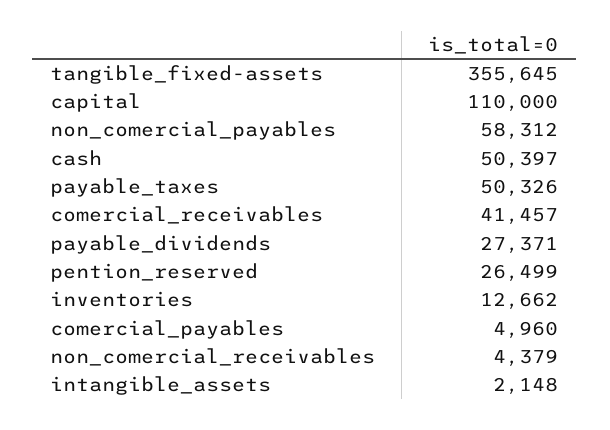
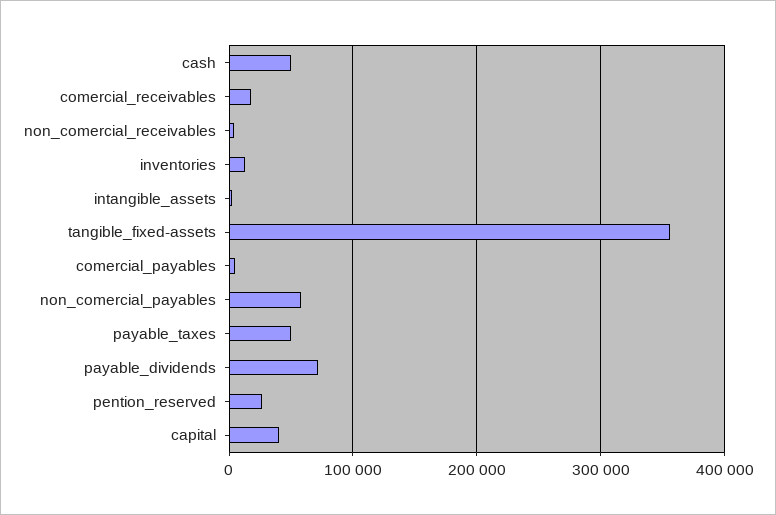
  {
    "tangible_fixed-assets": 355645,
-   "capital": 110000,
+   "capital": 40000,
    "non_comercial_payables": 58312,
    "cash": 50397,
    "payable_taxes": 50326,
-   "comercial_receivables": 41457,
+   "comercial_receivables": 20000,
-   "payable_dividends": 27371,
+   "payable_dividends": 70000,
    "pention_reserved": 26499,
    "inventories": 12662,
    "comercial_payables": 4960,
    "non_comercial_receivables": 4379,
    "intangible_assets": 2148
  }

